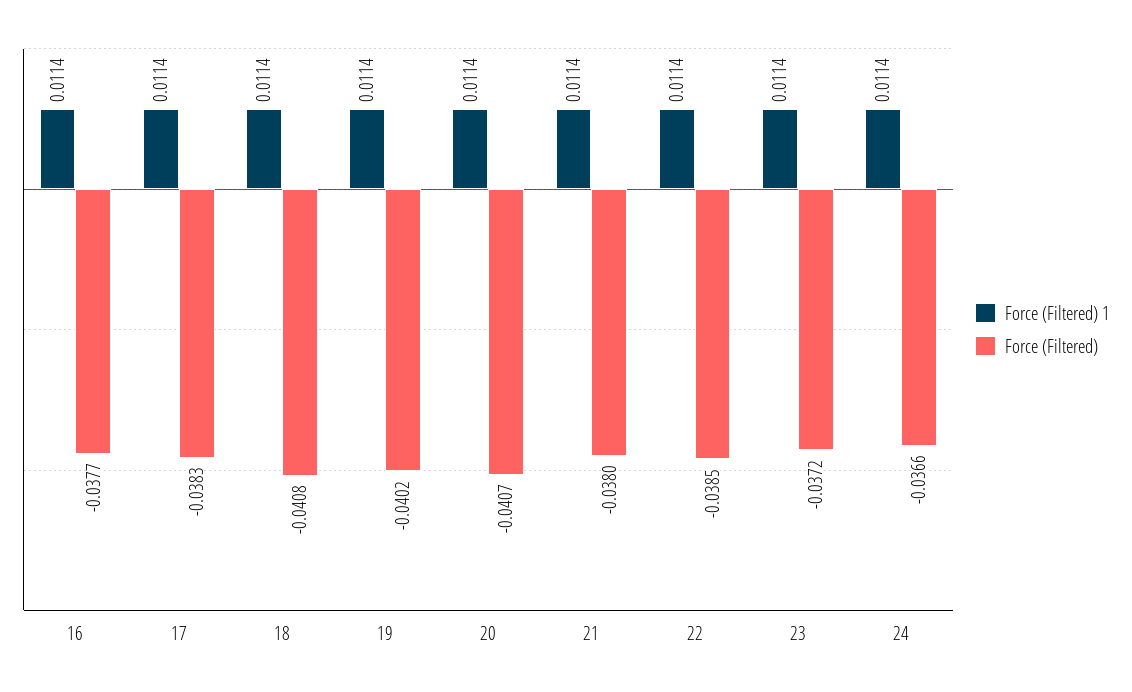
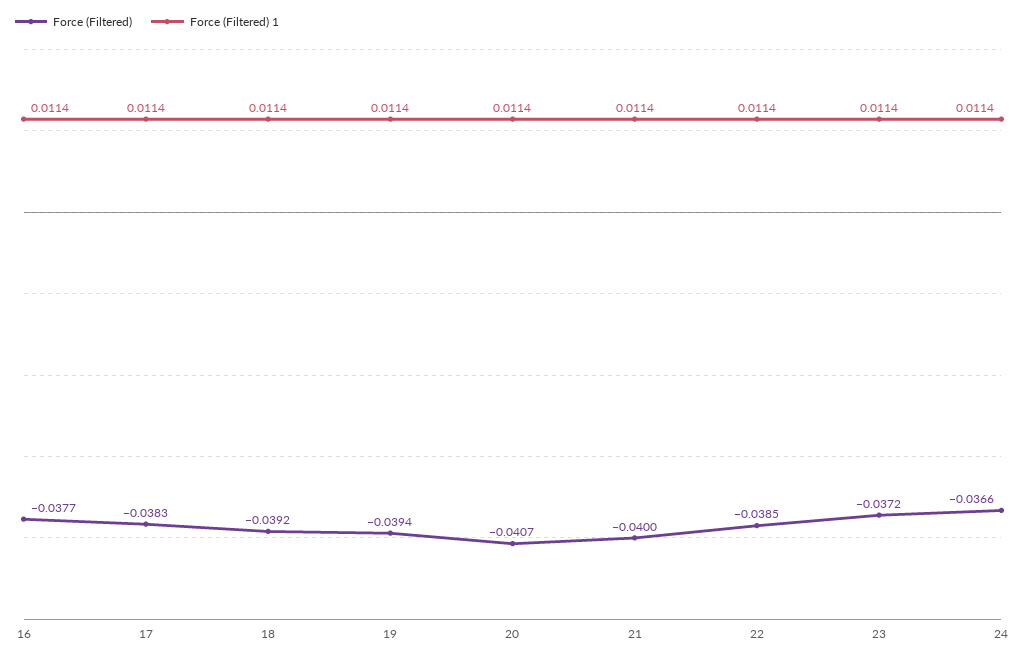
  {
    "Force (Filtered) 1": {
      "16": 0.0114,
      "17": 0.0114,
      "18": 0.0114,
      "19": 0.0114,
      "20": 0.0114,
      "21": 0.0114,
      "22": 0.0114,
      "23": 0.0114,
      "24": 0.0114
    },
    "Force (Filtered)": {
      "16": -0.0377,
      "17": -0.0383,
-     "18": -0.0408,
+     "18": -0.0392,
-     "19": -0.0402,
+     "19": -0.0394,
      "20": -0.0407,
-     "21": -0.038,
+     "21": -0.04,
      "22": -0.0385,
      "23": -0.0372,
      "24": -0.0366
    }
  }

